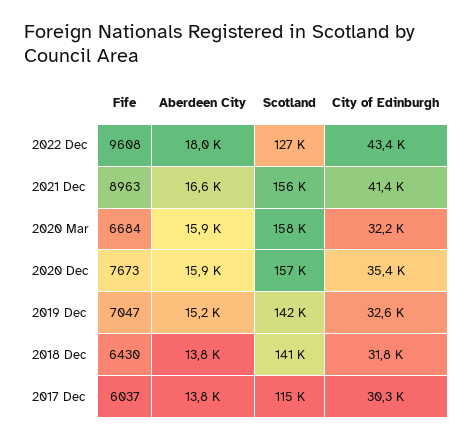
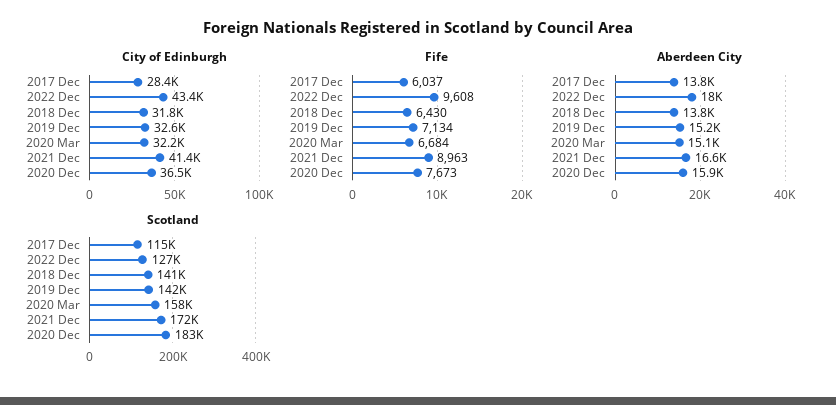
  {
    "Fife": {
      "2022 Dec": 9608,
      "2021 Dec": 8963,
      "2020 Mar": 6684,
      "2020 Dec": 7673,
-     "2019 Dec": 7047,
+     "2019 Dec": 7134,
      "2018 Dec": 6430,
      "2017 Dec": 6037
    },
    "Aberdeen City": {
      "2022 Dec": 18000,
      "2021 Dec": 16600,
-     "2020 Mar": 15900,
+     "2020 Mar": 15100,
      "2020 Dec": 15900,
      "2019 Dec": 15200,
      "2018 Dec": 13800,
      "2017 Dec": 13800
    },
    "Scotland": {
      "2022 Dec": 127000,
-     "2021 Dec": 156000,
+     "2021 Dec": 172000,
      "2020 Mar": 158000,
-     "2020 Dec": 157000,
+     "2020 Dec": 183000,
      "2019 Dec": 142000,
      "2018 Dec": 141000,
      "2017 Dec": 115000
    },
    "City of Edinburgh": {
      "2022 Dec": 43400,
      "2021 Dec": 41400,
      "2020 Mar": 32200,
-     "2020 Dec": 35400,
+     "2020 Dec": 36500,
      "2019 Dec": 32600,
      "2018 Dec": 31800,
-     "2017 Dec": 30300
+     "2017 Dec": 28400
    }
  }

